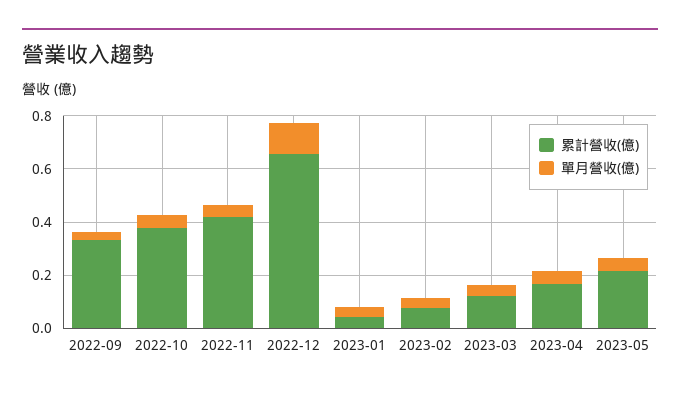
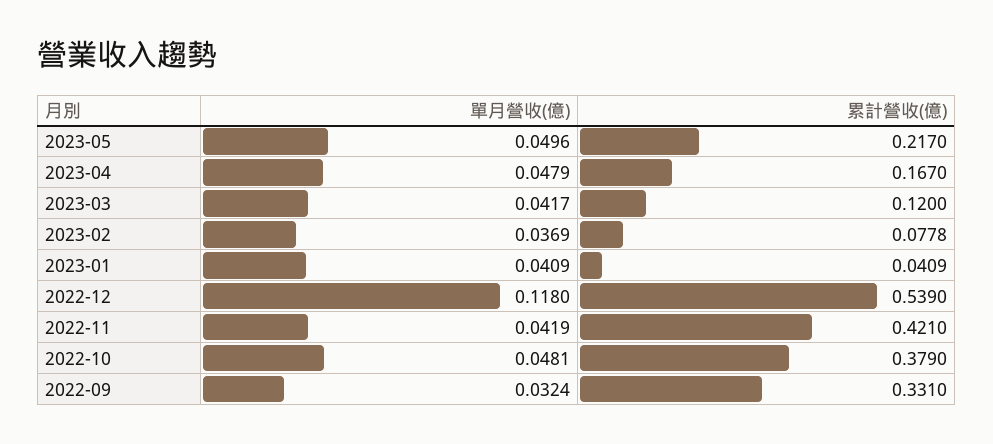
  {
    "累計營收(億)": {
      "2022-09": 0.331,
      "2022-10": 0.379,
      "2022-11": 0.421,
-     "2022-12": 0.65,
+     "2022-12": 0.539,
      "2023-01": 0.0409,
      "2023-02": 0.0778,
      "2023-03": 0.12,
      "2023-04": 0.167,
      "2023-05": 0.217
    },
    "單月營收(億)": {
      "2022-09": 0.0324,
      "2022-10": 0.0481,
      "2022-11": 0.0419,
      "2022-12": 0.118,
      "2023-01": 0.0409,
      "2023-02": 0.0369,
      "2023-03": 0.0417,
      "2023-04": 0.0479,
      "2023-05": 0.0496
    }
  }

